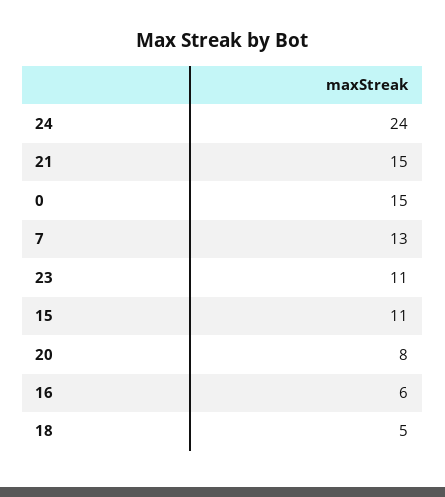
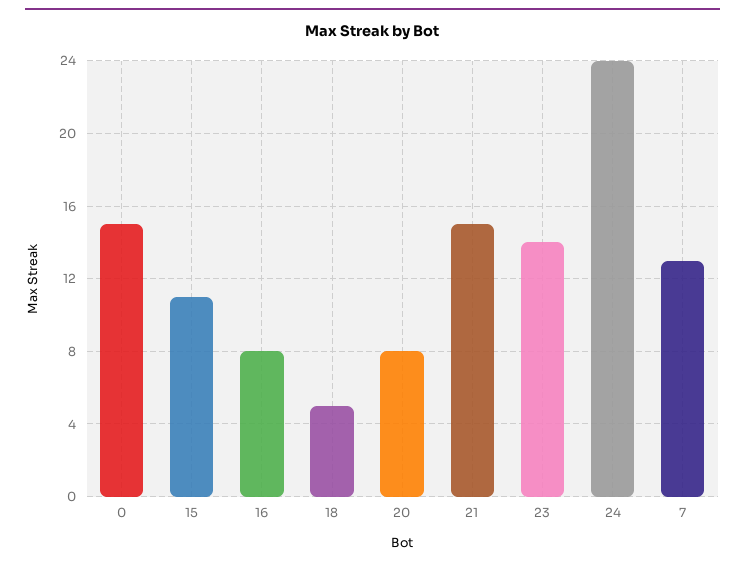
  {
    "24": 24,
    "21": 15,
    "0": 15,
    "7": 13,
-   "23": 11,
+   "23": 14,
    "15": 11,
    "20": 8,
-   "16": 6,
+   "16": 8,
    "18": 5
  }

